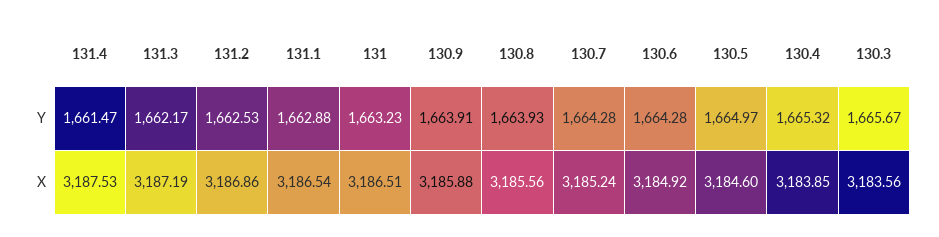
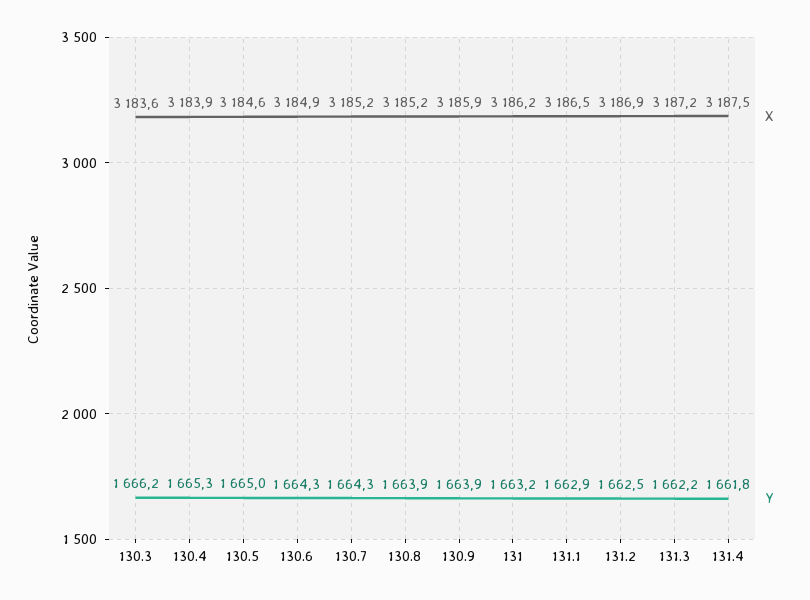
  {
    "Y": {
-     "131.4": 1661.47,
+     "131.4": 1661.8,
      "131.3": 1662.17,
      "131.2": 1662.53,
      "131.1": 1662.88,
      "131": 1663.23,
      "130.9": 1663.91,
      "130.8": 1663.93,
      "130.7": 1664.28,
      "130.6": 1664.28,
      "130.5": 1664.97,
      "130.4": 1665.32,
-     "130.3": 1665.67
+     "130.3": 1666.2
    },
    "X": {
      "131.4": 3187.53,
      "131.3": 3187.19,
      "131.2": 3186.86,
      "131.1": 3186.54,
-     "131": 3186.51,
+     "131": 3186.2,
      "130.9": 3185.88,
-     "130.8": 3185.56,
+     "130.8": 3185.2,
      "130.7": 3185.24,
      "130.6": 3184.92,
      "130.5": 3184.6,
      "130.4": 3183.85,
      "130.3": 3183.56
    }
  }

